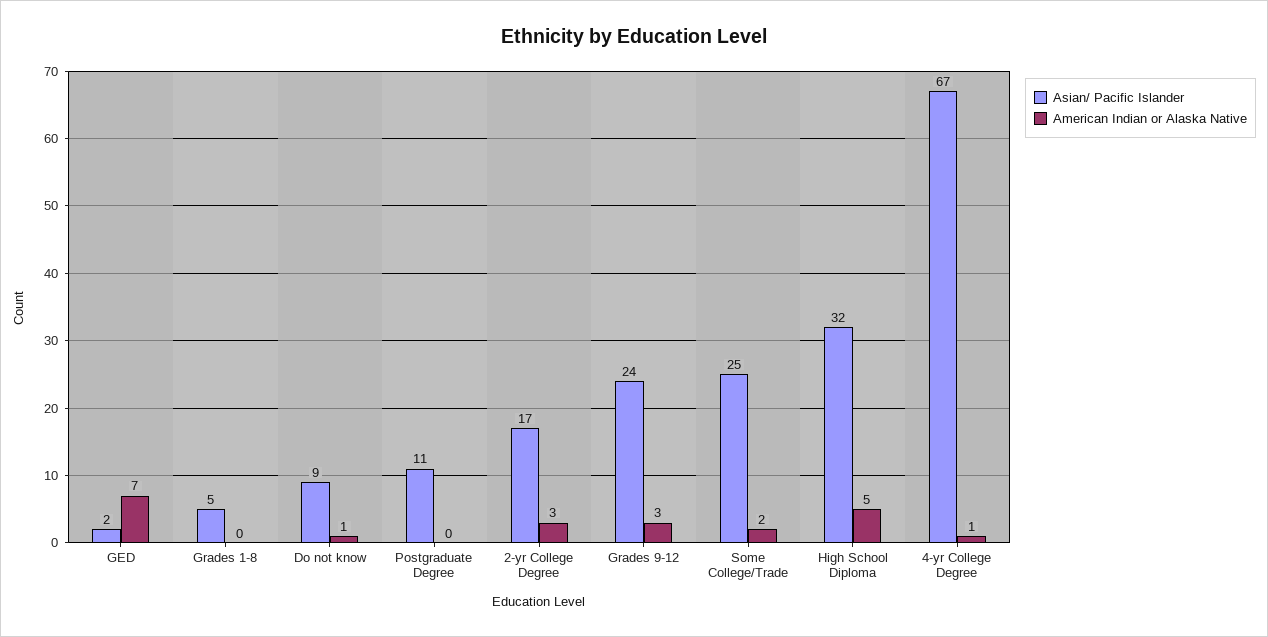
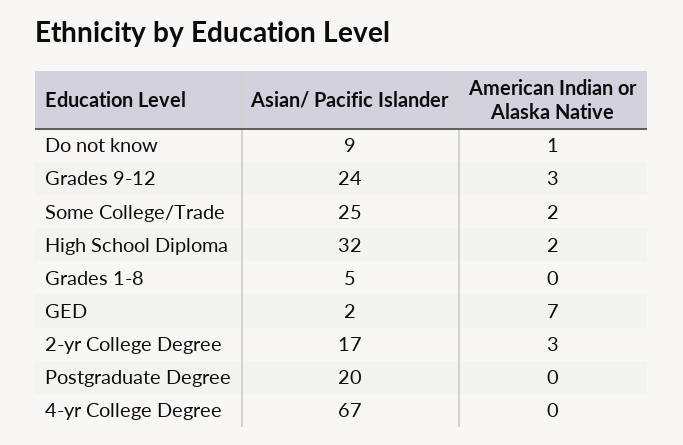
  {
    "Asian/ Pacific Islander": {
      "GED": 2,
      "Grades 1-8": 5,
      "Do not know": 9,
-     "Postgraduate Degree": 11,
+     "Postgraduate Degree": 20,
      "2-yr College Degree": 17,
      "Grades 9-12": 24,
      "Some College/Trade": 25,
      "High School Diploma": 32,
      "4-yr College Degree": 67
    },
    "American Indian or Alaska Native": {
      "GED": 7,
      "Grades 1-8": 0,
      "Do not know": 1,
      "Postgraduate Degree": 0,
      "2-yr College Degree": 3,
      "Grades 9-12": 3,
      "Some College/Trade": 2,
-     "High School Diploma": 5,
+     "High School Diploma": 2,
-     "4-yr College Degree": 1
+     "4-yr College Degree": 0
    }
  }

